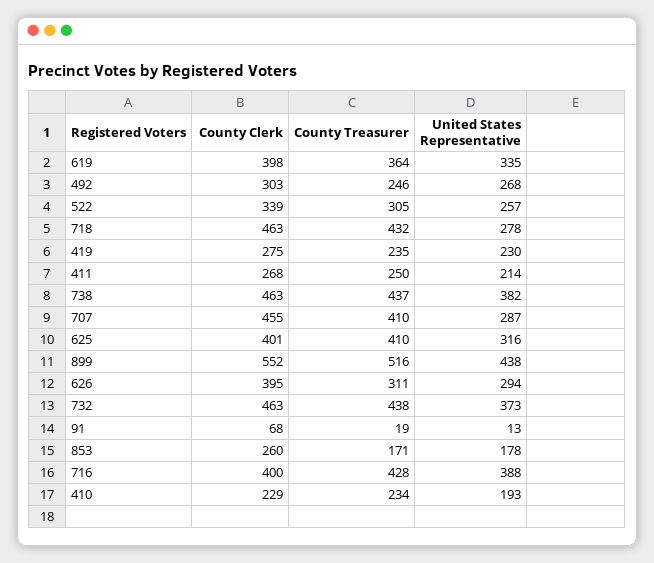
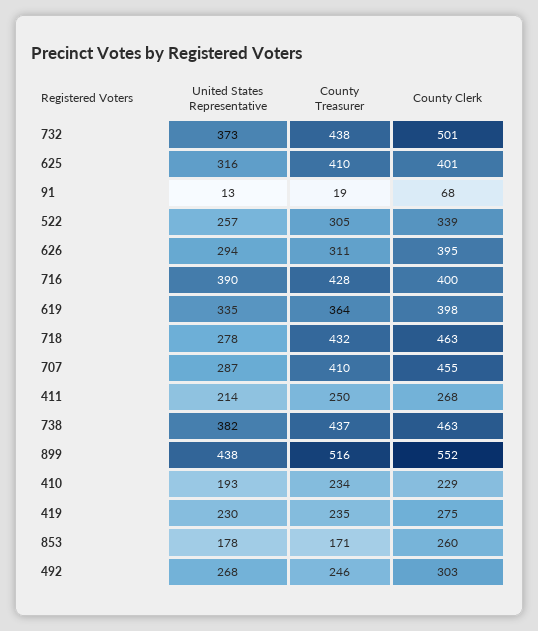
  {
    "County Clerk": {
      "619": 398,
      "492": 303,
      "522": 339,
      "718": 463,
      "419": 275,
      "411": 268,
      "738": 463,
      "707": 455,
      "625": 401,
      "899": 552,
      "626": 395,
-     "732": 463,
+     "732": 501,
      "91": 68,
      "853": 260,
      "716": 400,
      "410": 229
    },
    "County Treasurer": {
      "619": 364,
      "492": 246,
      "522": 305,
      "718": 432,
      "419": 235,
      "411": 250,
      "738": 437,
      "707": 410,
      "625": 410,
      "899": 516,
      "626": 311,
      "732": 438,
      "91": 19,
      "853": 171,
      "716": 428,
      "410": 234
    },
    "United States Representative": {
      "619": 335,
      "492": 268,
      "522": 257,
      "718": 278,
      "419": 230,
      "411": 214,
      "738": 382,
      "707": 287,
      "625": 316,
      "899": 438,
      "626": 294,
      "732": 373,
      "91": 13,
      "853": 178,
-     "716": 388,
+     "716": 390,
      "410": 193
    }
  }

